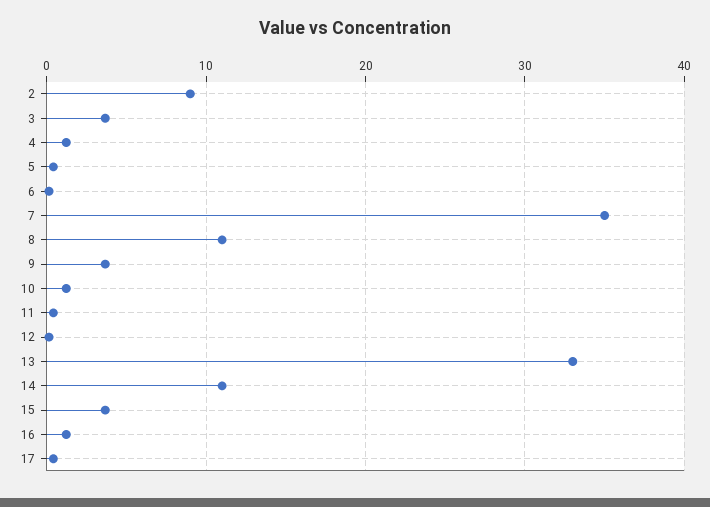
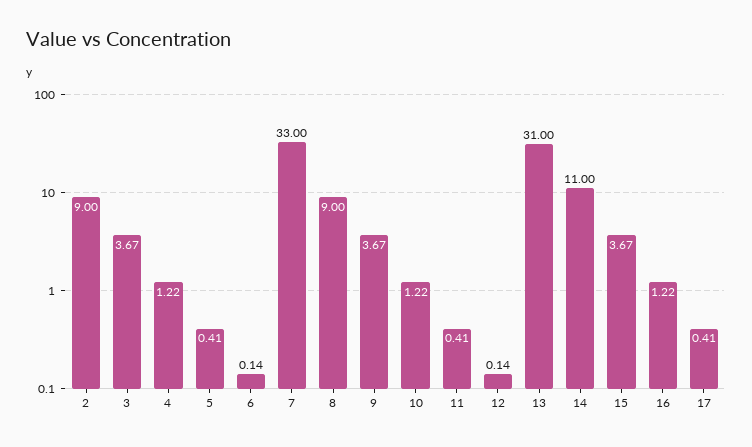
  {
    "2": 9,
    "3": 3.67,
    "4": 1.22,
    "5": 0.41,
    "6": 0.14,
-   "7": 35,
+   "7": 33,
-   "8": 11,
+   "8": 9,
    "9": 3.67,
    "10": 1.22,
    "11": 0.41,
    "12": 0.14,
-   "13": 33,
+   "13": 31,
    "14": 11,
    "15": 3.67,
    "16": 1.22,
    "17": 0.41
  }

